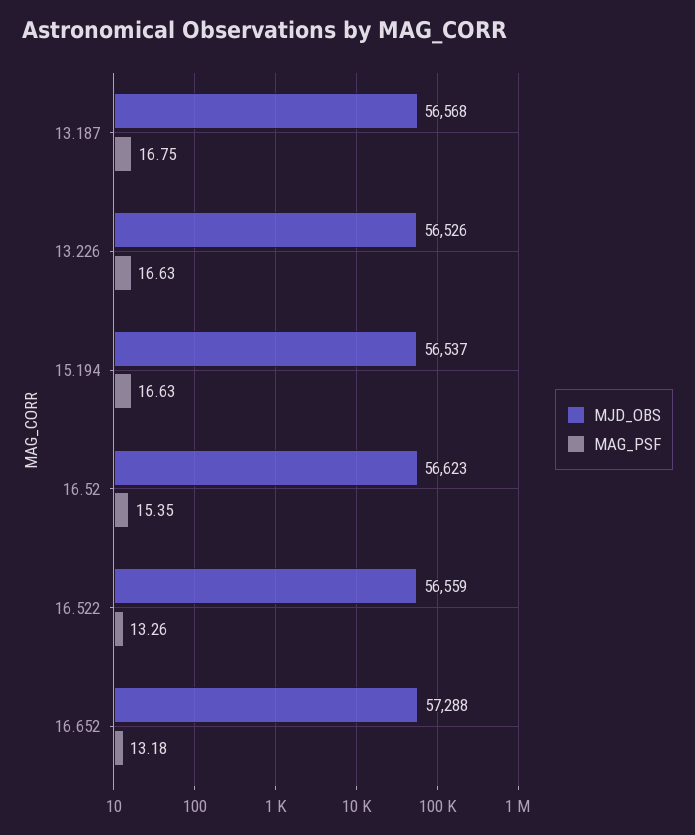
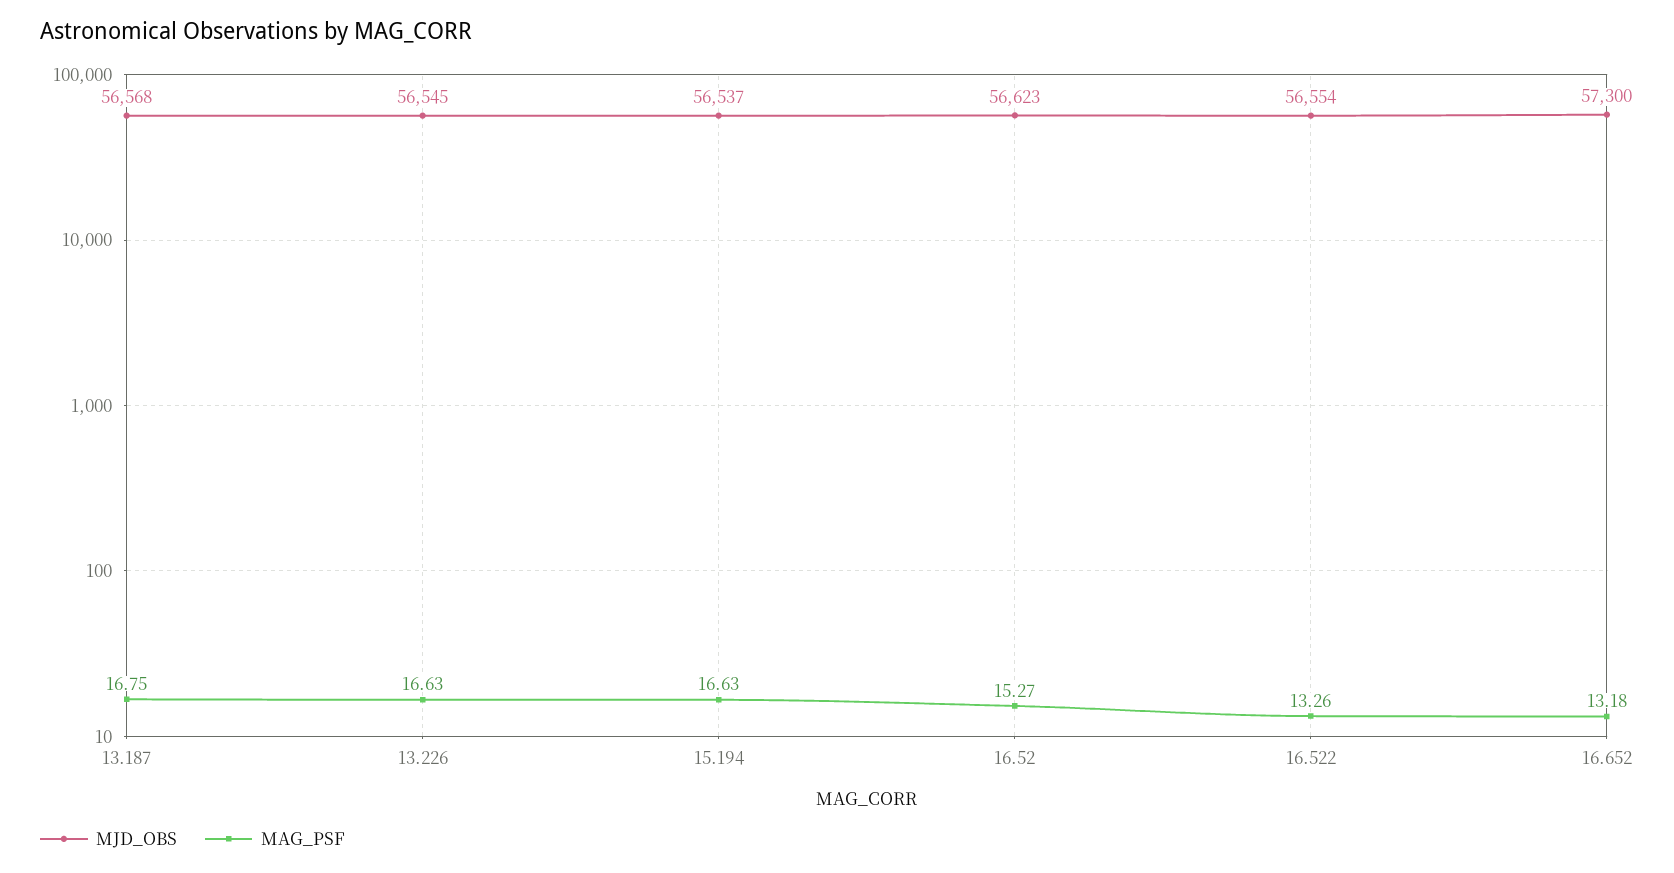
  {
    "MJD_OBS": {
      "13.187": 56568,
-     "13.226": 56526,
+     "13.226": 56545,
      "15.194": 56537,
      "16.52": 56623,
-     "16.522": 56559,
+     "16.522": 56554,
-     "16.652": 57288
+     "16.652": 57300
    },
    "MAG_PSF": {
      "13.187": 16.75,
      "13.226": 16.63,
      "15.194": 16.63,
-     "16.52": 15.35,
+     "16.52": 15.27,
      "16.522": 13.26,
      "16.652": 13.18
    }
  }

